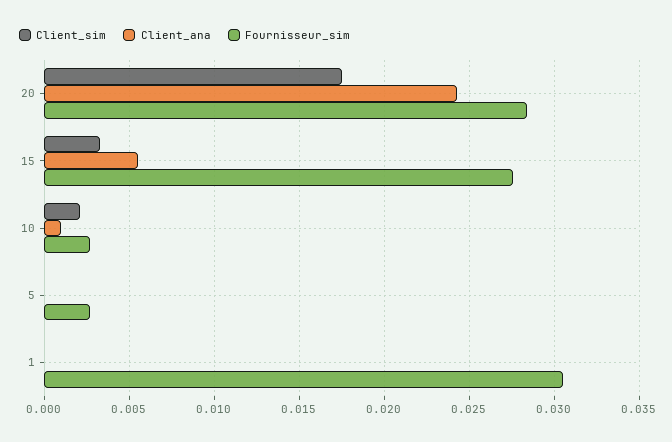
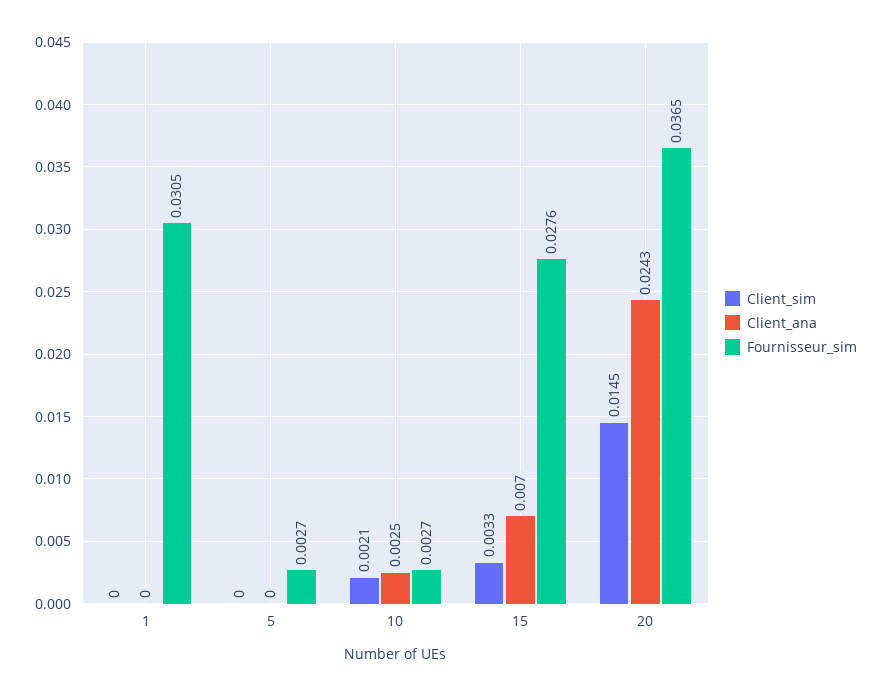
  {
    "Client_sim": {
-     "20": 0.0175,
+     "20": 0.0145,
      "15": 0.0033,
      "10": 0.0021,
      "5": 0,
      "1": 0
    },
    "Client_ana": {
      "20": 0.0243,
-     "15": 0.0055,
+     "15": 0.007,
-     "10": 0.001,
+     "10": 0.0025,
      "5": 0,
      "1": 0
    },
    "Fournisseur_sim": {
-     "20": 0.0285,
+     "20": 0.0365,
      "15": 0.0276,
      "10": 0.0027,
      "5": 0.0027,
      "1": 0.0305
    }
  }

